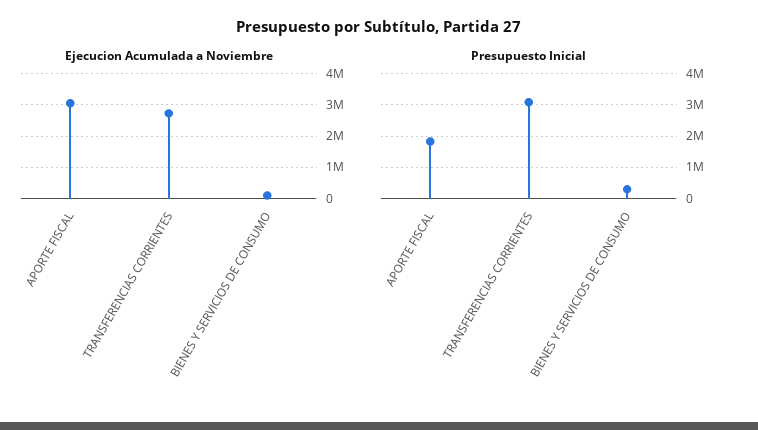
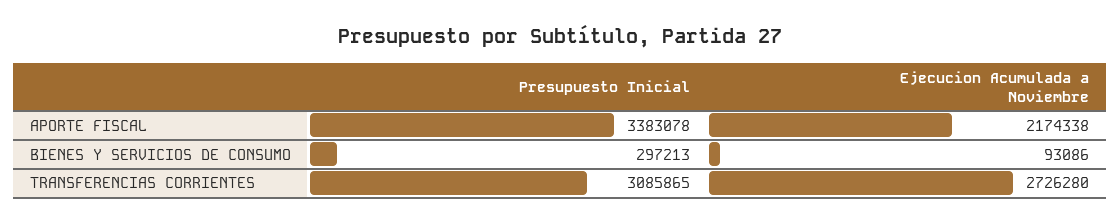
  {
    "Ejecucion Acumulada a Noviembre": {
-     "APORTE FISCAL": 3000000,
+     "APORTE FISCAL": 2174338,
      "TRANSFERENCIAS CORRIENTES": 2726280,
      "BIENES Y SERVICIOS DE CONSUMO": 93086
    },
    "Presupuesto Inicial": {
-     "APORTE FISCAL": 1800000,
+     "APORTE FISCAL": 3383078,
      "TRANSFERENCIAS CORRIENTES": 3085865,
      "BIENES Y SERVICIOS DE CONSUMO": 297213
    }
  }

